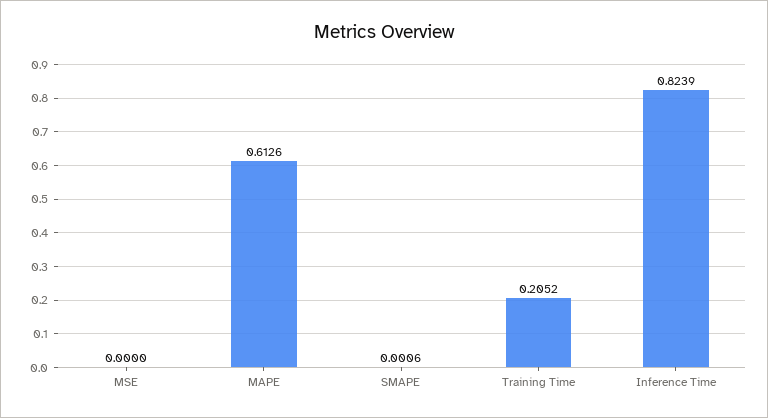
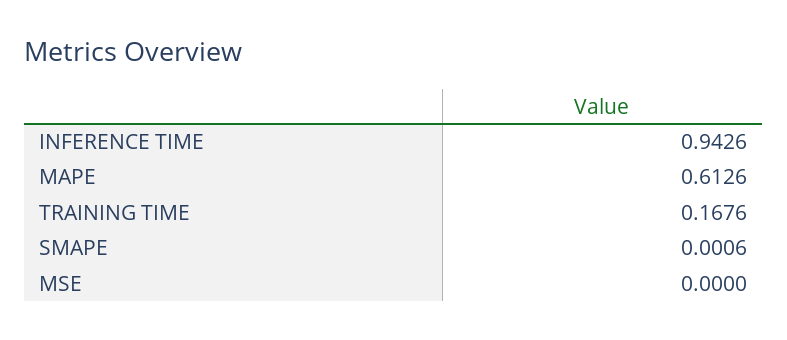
  {
    "MSE": 0,
    "MAPE": 0.6126,
    "SMAPE": 0.0006,
-   "Training Time": 0.2052,
+   "Training Time": 0.1676,
-   "Inference Time": 0.8239
+   "Inference Time": 0.9426
  }

